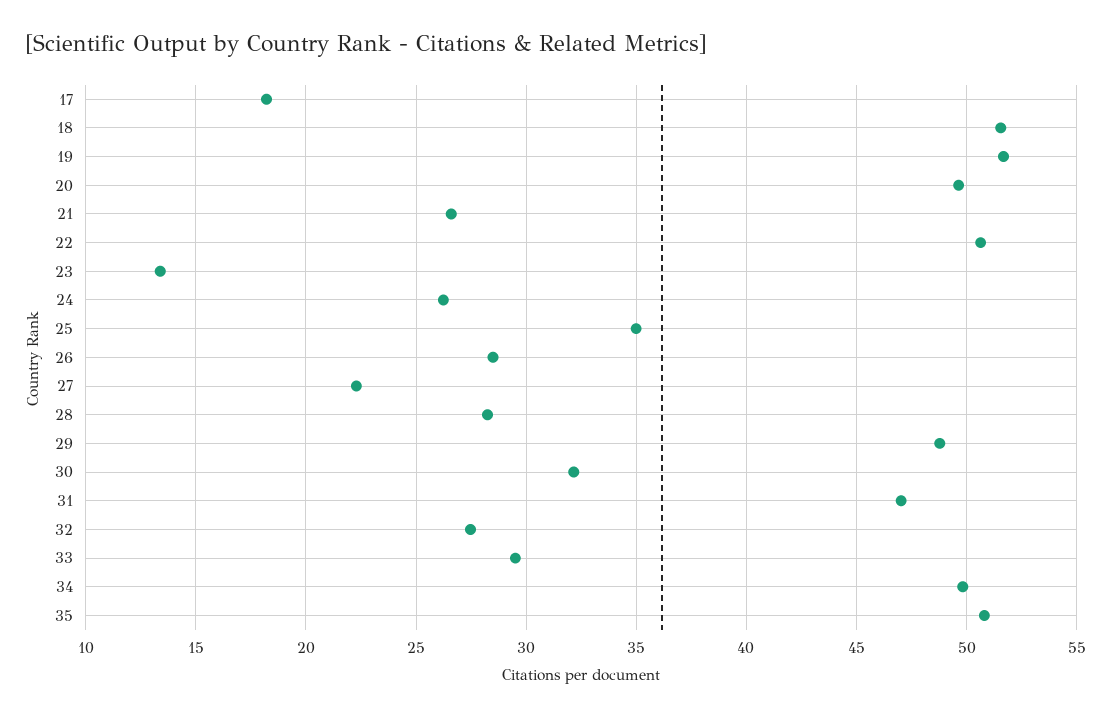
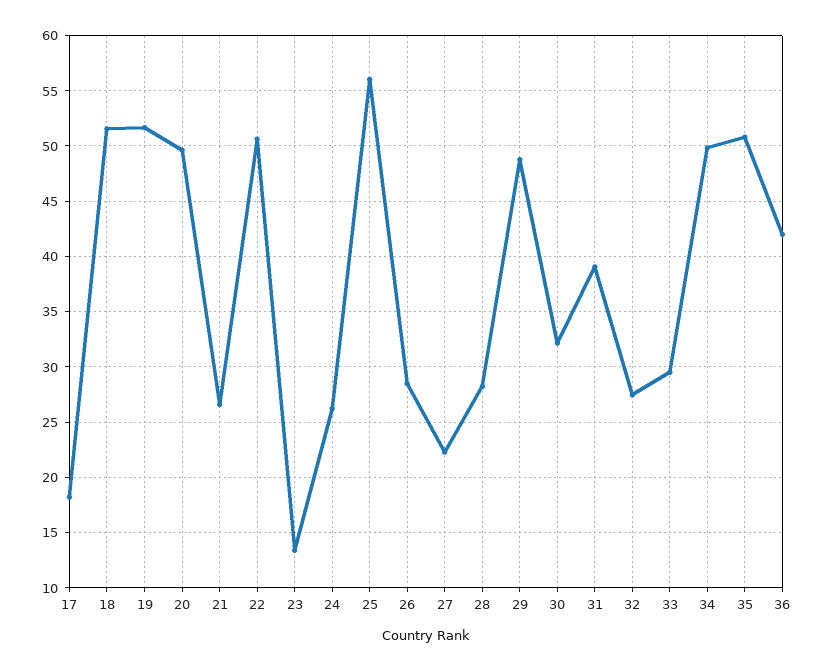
  {
    "17": 18,
    "18": 51.5,
    "19": 51.5,
    "20": 49.5,
    "21": 26.5,
    "22": 50.5,
    "23": 13.5,
    "24": 26,
-   "25": 35,
+   "25": 56,
    "26": 28.5,
    "27": 22.5,
    "28": 28,
    "29": 49,
    "30": 32,
-   "31": 47,
+   "31": 39,
    "32": 27.5,
    "33": 29.5,
    "34": 50,
-   "35": 51
+   "35": 51,
+   "36": 42
  }

